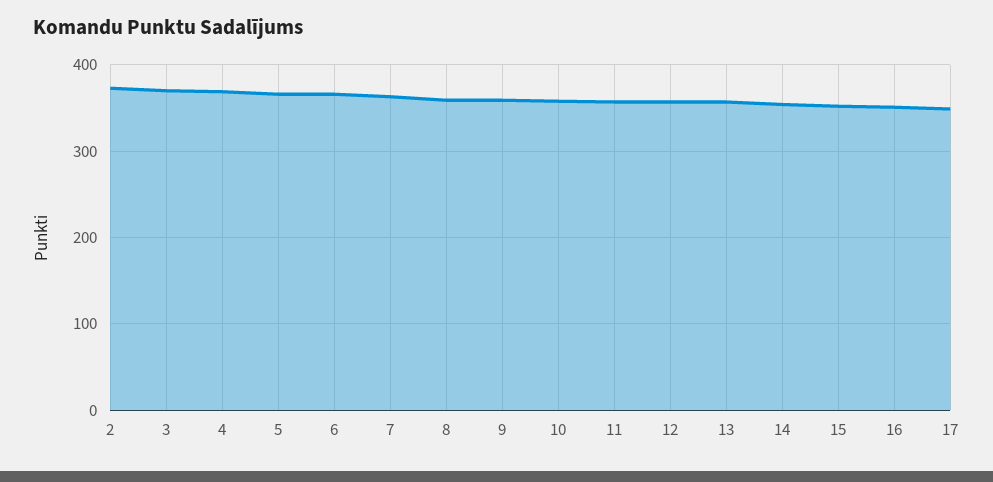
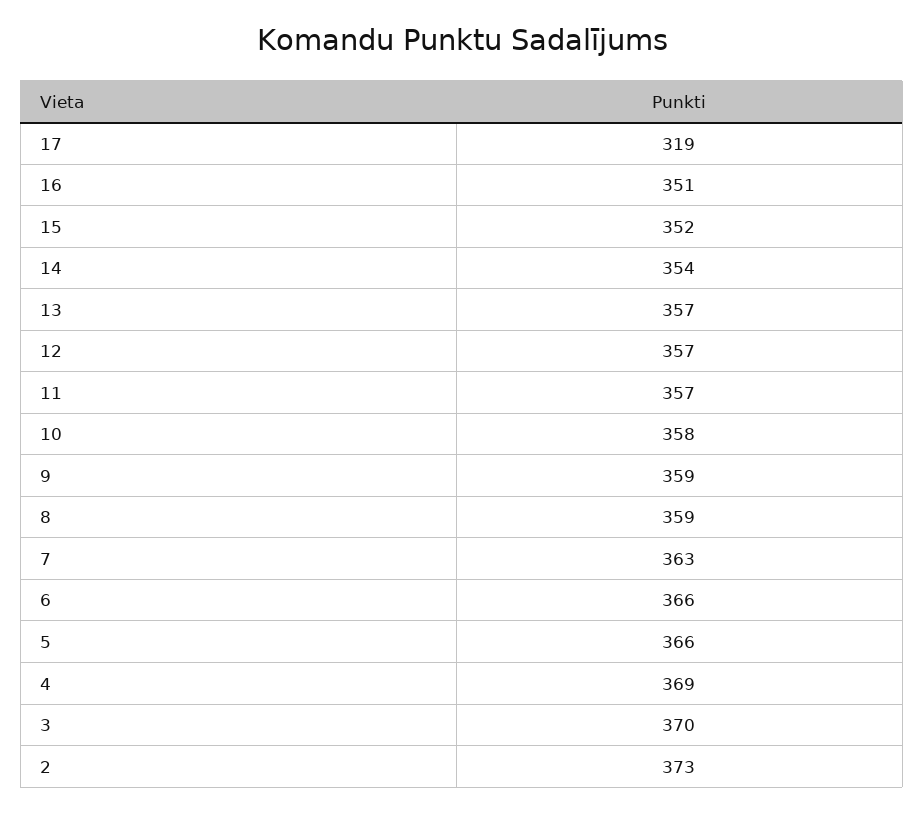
  {
    "2": 373,
    "3": 370,
    "4": 369,
    "5": 366,
    "6": 366,
    "7": 363,
    "8": 359,
    "9": 359,
    "10": 358,
    "11": 357,
    "12": 357,
    "13": 357,
    "14": 354,
    "15": 352,
    "16": 351,
-   "17": 350
+   "17": 319
  }

